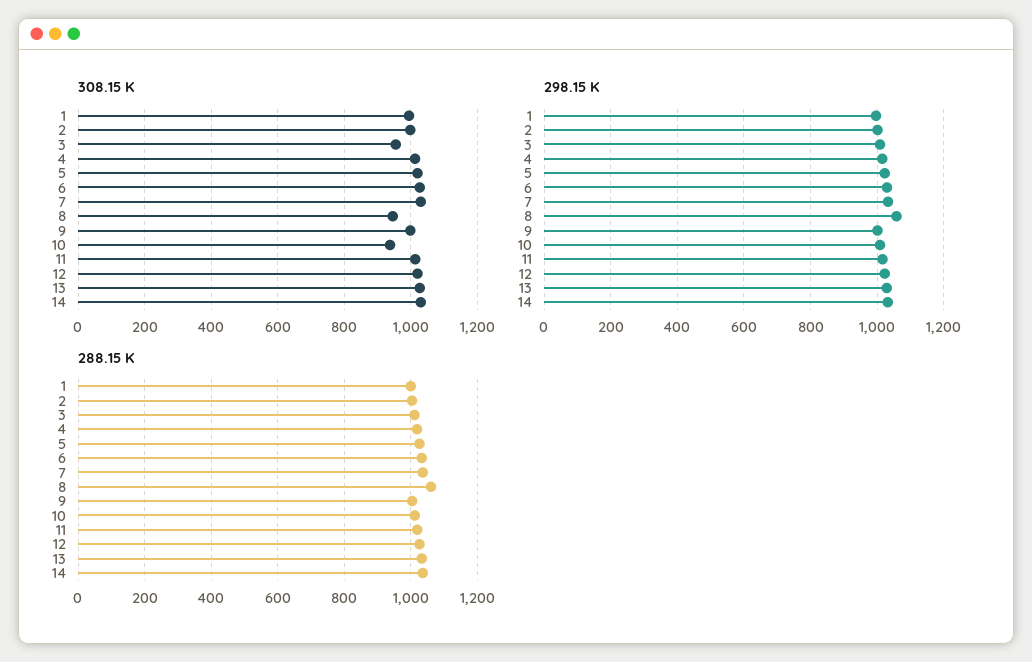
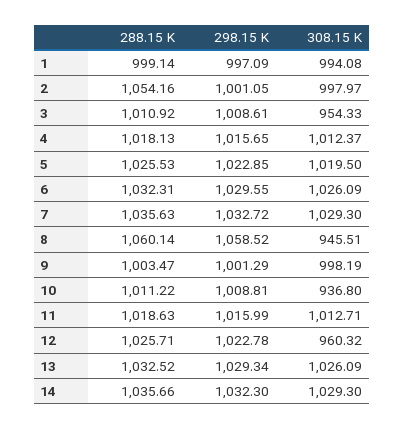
  {
    "308.15 K": {
      "1": 994.08,
      "2": 997.97,
      "3": 954.33,
      "4": 1012.37,
      "5": 1019.5,
      "6": 1026.09,
      "7": 1029.3,
      "8": 945.51,
      "9": 998.19,
      "10": 936.8,
      "11": 1012.71,
-     "12": 1020,
+     "12": 960.32,
      "13": 1026.09,
      "14": 1029.3
    },
    "298.15 K": {
      "1": 997.09,
      "2": 1001.05,
      "3": 1008.61,
      "4": 1015.65,
      "5": 1022.85,
      "6": 1029.55,
      "7": 1032.72,
      "8": 1058.52,
      "9": 1001.29,
      "10": 1008.81,
      "11": 1015.99,
      "12": 1022.78,
      "13": 1029.34,
      "14": 1032.3
    },
    "288.15 K": {
      "1": 999.14,
-     "2": 1000,
+     "2": 1054.16,
      "3": 1010.92,
      "4": 1018.13,
      "5": 1025.53,
      "6": 1032.31,
      "7": 1035.63,
      "8": 1060.14,
      "9": 1003.47,
      "10": 1011.22,
      "11": 1018.63,
      "12": 1025.71,
      "13": 1032.52,
      "14": 1035.66
    }
  }

